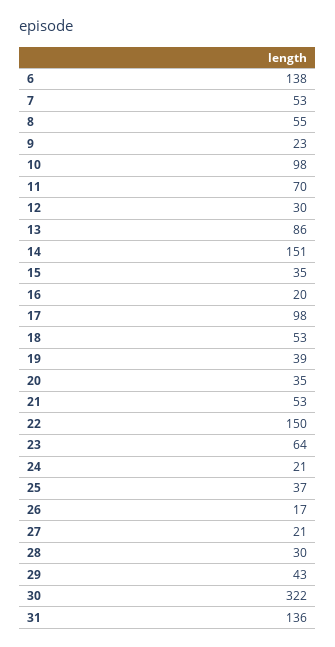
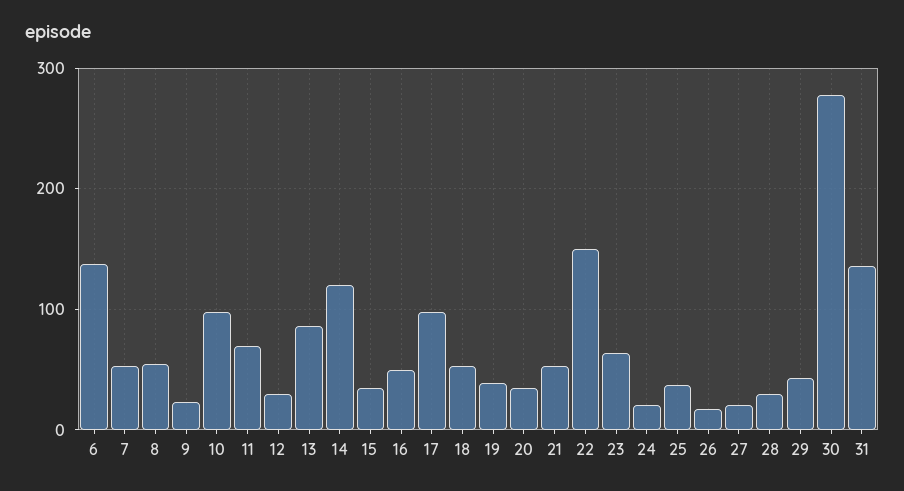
  {
    "6": 138,
    "7": 53,
    "8": 55,
    "9": 23,
    "10": 98,
    "11": 70,
    "12": 30,
    "13": 86,
-   "14": 151,
+   "14": 120,
    "15": 35,
-   "16": 20,
+   "16": 50,
    "17": 98,
    "18": 53,
    "19": 39,
    "20": 35,
    "21": 53,
    "22": 150,
    "23": 64,
    "24": 21,
    "25": 37,
    "26": 17,
    "27": 21,
    "28": 30,
    "29": 43,
-   "30": 322,
+   "30": 280,
    "31": 136
  }

